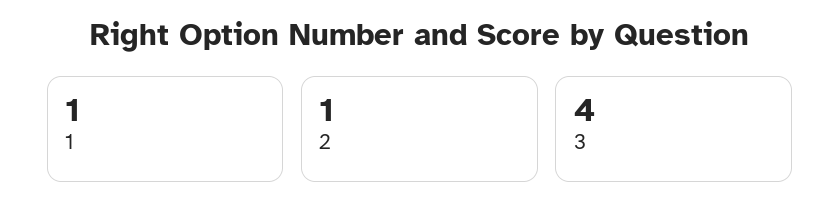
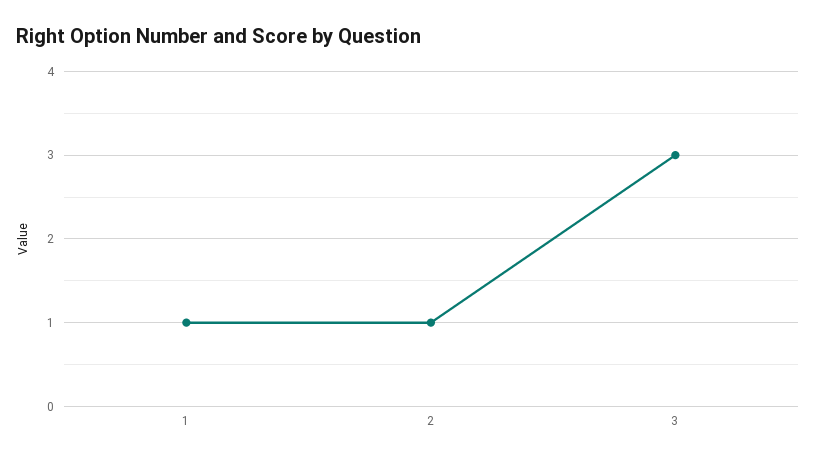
  {
    "1": 1,
    "2": 1,
-   "3": 4
+   "3": 3
  }

